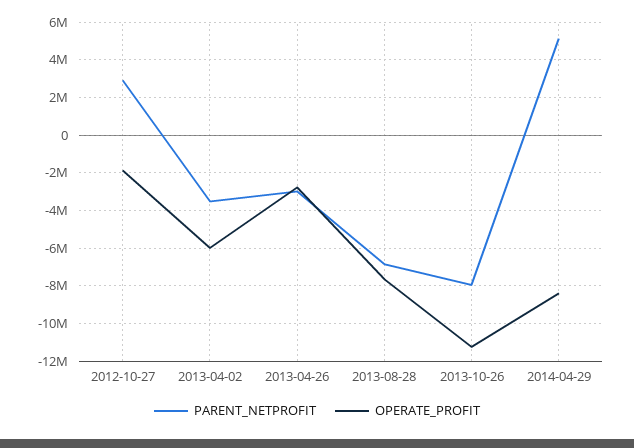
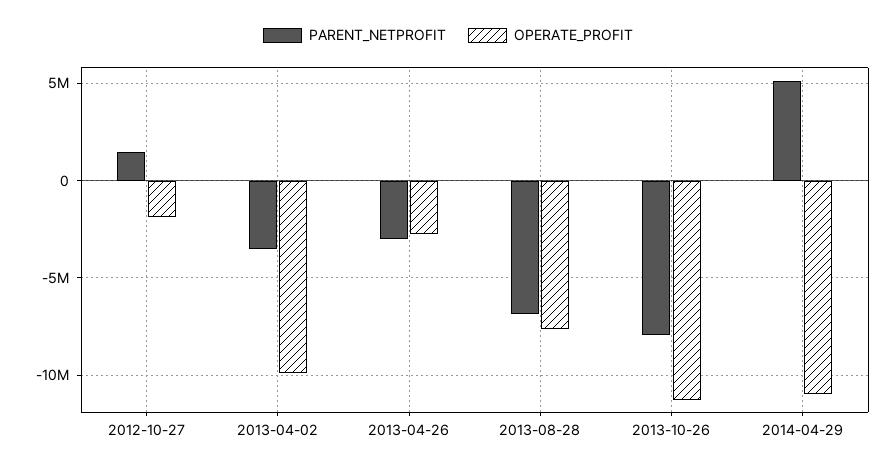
  {
    "PARENT_NETPROFIT": {
-     "2012-10-27": 3000000,
+     "2012-10-27": 1500000,
      "2013-04-02": -3500000,
      "2013-04-26": -3000000,
      "2013-08-28": -7000000,
      "2013-10-26": -8000000,
      "2014-04-29": 5000000
    },
    "OPERATE_PROFIT": {
      "2012-10-27": -2000000,
-     "2013-04-02": -6000000,
+     "2013-04-02": -10000000,
      "2013-04-26": -3000000,
      "2013-08-28": -7500000,
      "2013-10-26": -11000000,
-     "2014-04-29": -8500000
+     "2014-04-29": -11000000
    }
  }

